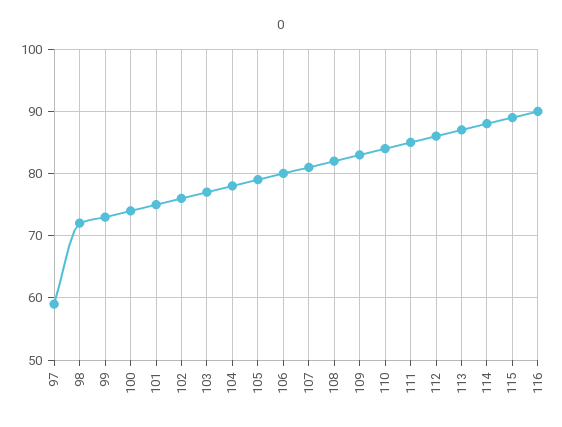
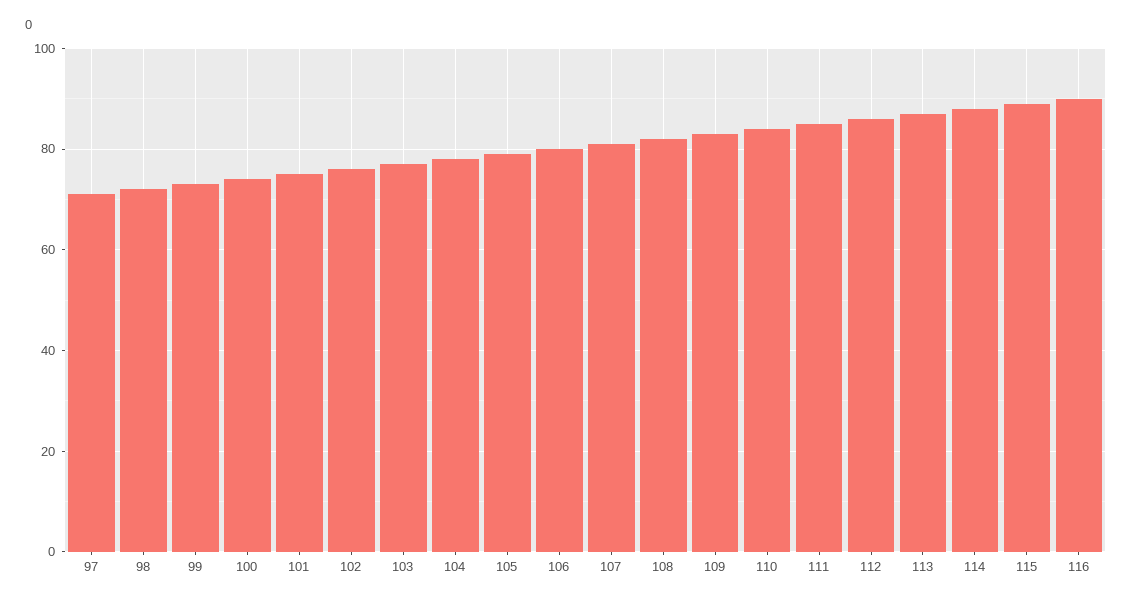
  {
-   "97": 59,
+   "97": 70,
    "98": 72,
    "99": 73,
    "100": 74,
    "101": 75,
    "102": 76,
    "103": 77,
    "104": 78,
    "105": 79,
    "106": 80,
    "107": 81,
    "108": 82,
    "109": 83,
    "110": 84,
    "111": 85,
    "112": 86,
    "113": 87,
    "114": 88,
    "115": 89,
    "116": 90
  }

